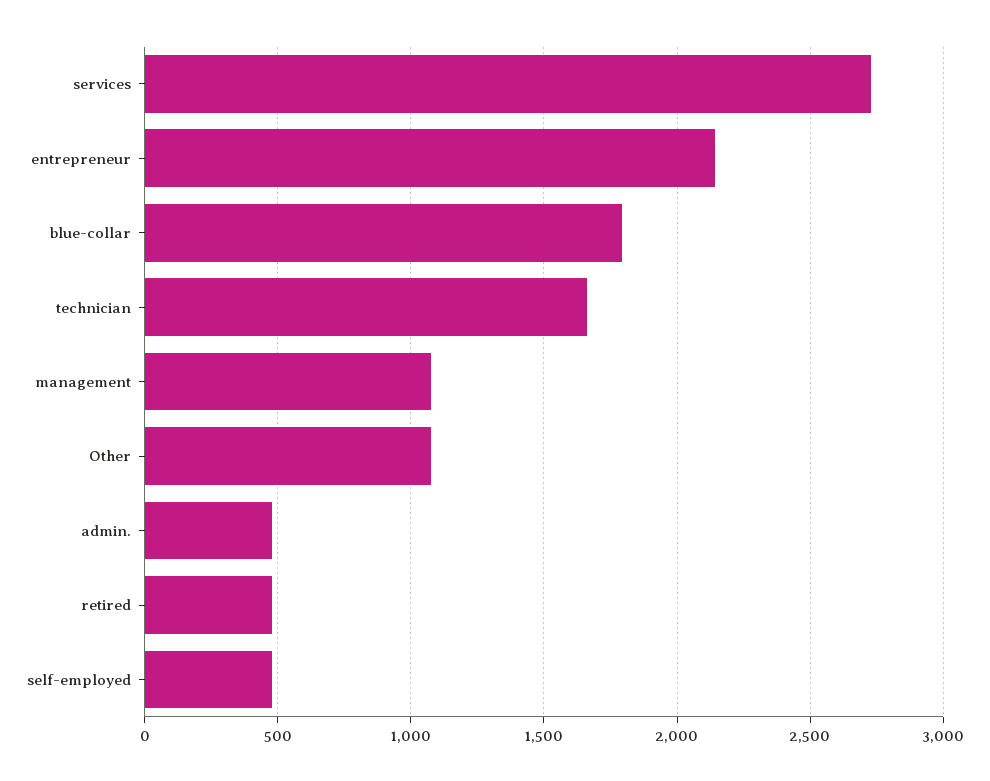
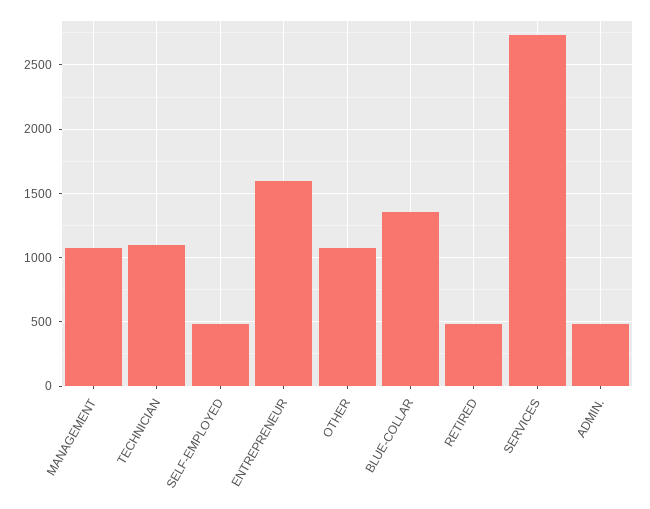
  {
    "services": 2750,
-   "entrepreneur": 2150,
+   "entrepreneur": 1600,
-   "blue-collar": 1800,
+   "blue-collar": 1350,
-   "technician": 1650,
+   "technician": 1100,
    "management": 1050,
    "Other": 1050,
    "admin.": 500,
    "retired": 500,
    "self-employed": 500
  }

